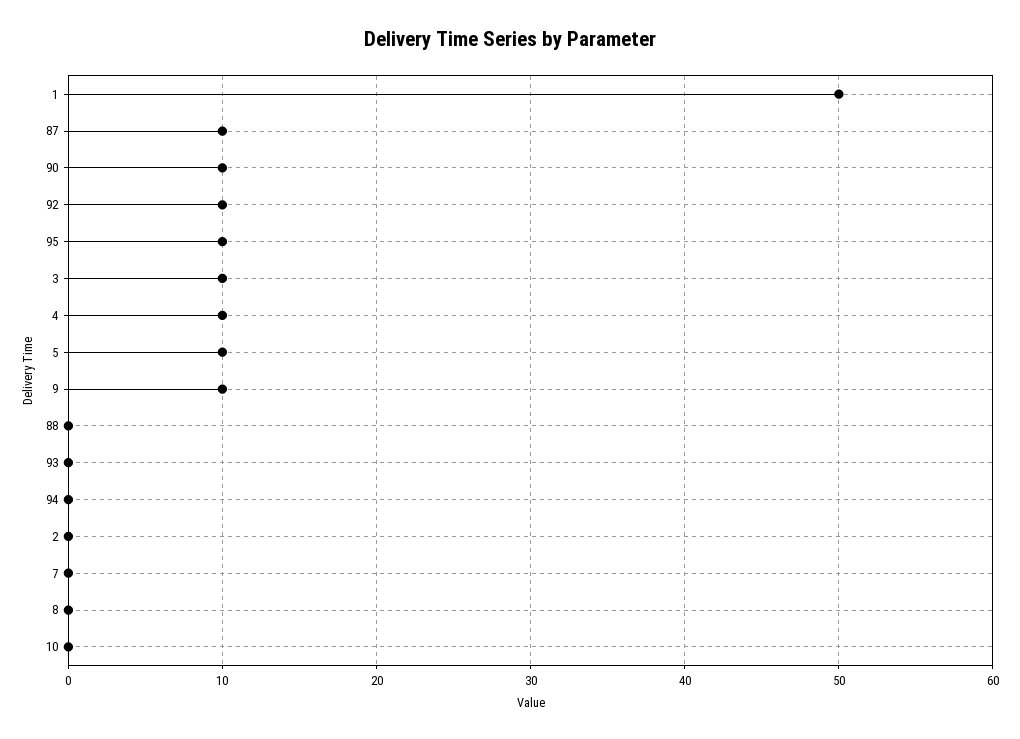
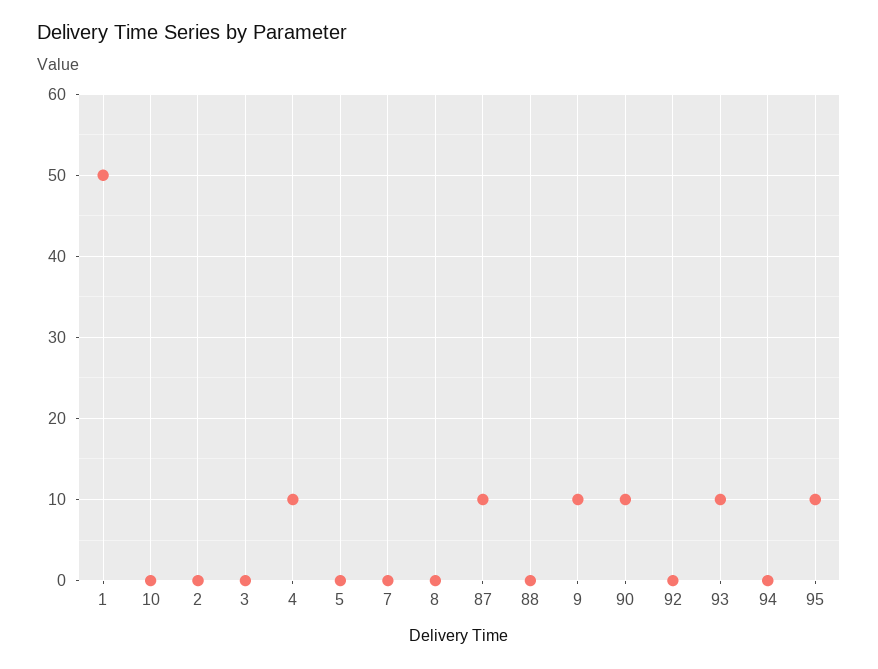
  {
    "1": 50,
    "87": 10,
    "90": 10,
-   "92": 10,
+   "92": 0,
    "95": 10,
-   "3": 10,
+   "3": 0,
    "4": 10,
-   "5": 10,
+   "5": 0,
    "9": 10,
    "88": 0,
-   "93": 0,
+   "93": 10,
    "94": 0,
    "2": 0,
    "7": 0,
    "8": 0,
    "10": 0
  }

